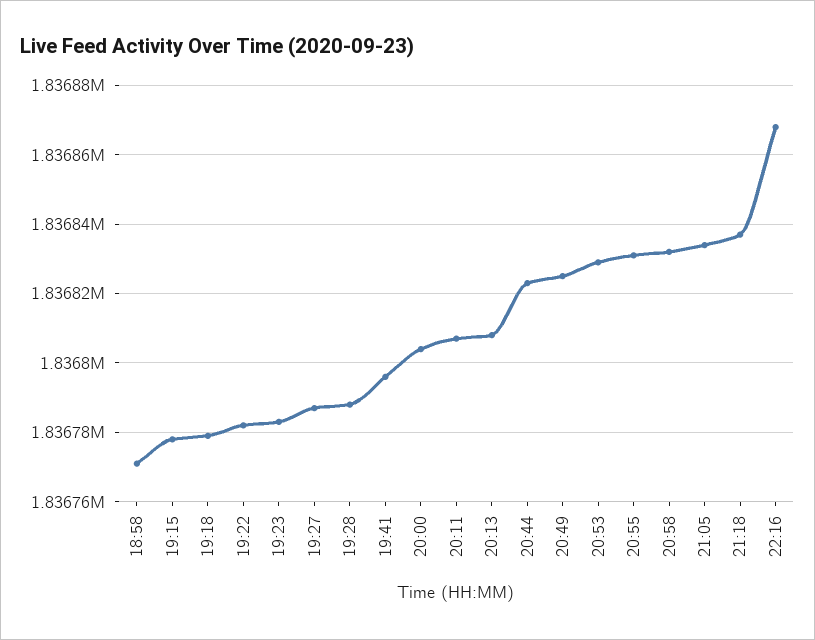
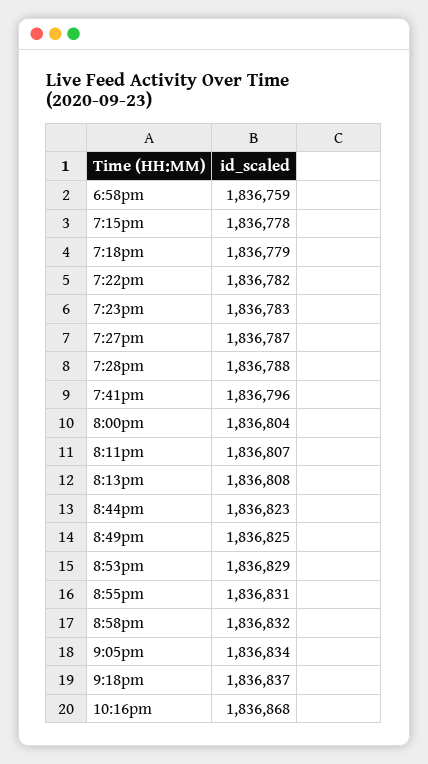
  {
-   "18:58": 1836770,
+   "18:58": 1836759,
    "19:15": 1836778,
    "19:18": 1836779,
    "19:22": 1836782,
    "19:23": 1836783,
    "19:27": 1836787,
    "19:28": 1836788,
    "19:41": 1836796,
    "20:00": 1836804,
    "20:11": 1836807,
    "20:13": 1836808,
    "20:44": 1836823,
    "20:49": 1836825,
    "20:53": 1836829,
    "20:55": 1836831,
    "20:58": 1836832,
    "21:05": 1836834,
    "21:18": 1836837,
    "22:16": 1836868
  }

